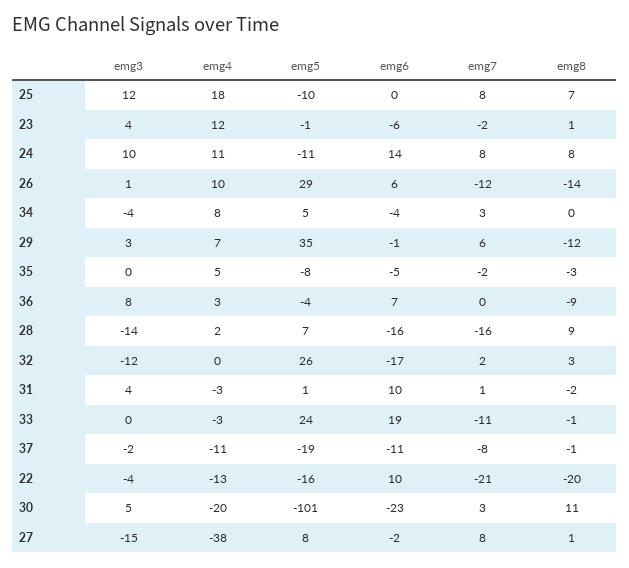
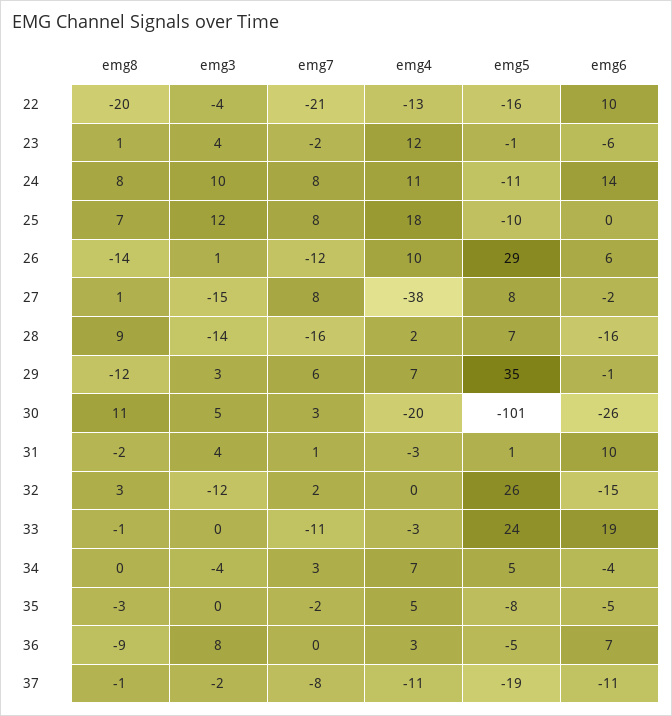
  {
    "emg3": {
      "25": 12,
      "23": 4,
      "24": 10,
      "26": 1,
      "34": -4,
      "29": 3,
      "35": 0,
      "36": 8,
      "28": -14,
      "32": -12,
      "31": 4,
      "33": 0,
      "37": -2,
      "22": -4,
      "30": 5,
      "27": -15
    },
    "emg4": {
      "25": 18,
      "23": 12,
      "24": 11,
      "26": 10,
-     "34": 8,
+     "34": 7,
      "29": 7,
      "35": 5,
      "36": 3,
      "28": 2,
      "32": 0,
      "31": -3,
      "33": -3,
      "37": -11,
      "22": -13,
      "30": -20,
      "27": -38
    },
    "emg5": {
      "25": -10,
      "23": -1,
      "24": -11,
      "26": 29,
      "34": 5,
      "29": 35,
      "35": -8,
-     "36": -4,
+     "36": -5,
      "28": 7,
      "32": 26,
      "31": 1,
      "33": 24,
      "37": -19,
      "22": -16,
      "30": -101,
      "27": 8
    },
    "emg6": {
      "25": 0,
      "23": -6,
      "24": 14,
      "26": 6,
      "34": -4,
      "29": -1,
      "35": -5,
      "36": 7,
      "28": -16,
-     "32": -17,
+     "32": -15,
      "31": 10,
      "33": 19,
      "37": -11,
      "22": 10,
-     "30": -23,
+     "30": -26,
      "27": -2
    },
    "emg7": {
      "25": 8,
      "23": -2,
      "24": 8,
      "26": -12,
      "34": 3,
      "29": 6,
      "35": -2,
      "36": 0,
      "28": -16,
      "32": 2,
      "31": 1,
      "33": -11,
      "37": -8,
      "22": -21,
      "30": 3,
      "27": 8
    },
    "emg8": {
      "25": 7,
      "23": 1,
      "24": 8,
      "26": -14,
      "34": 0,
      "29": -12,
      "35": -3,
      "36": -9,
      "28": 9,
      "32": 3,
      "31": -2,
      "33": -1,
      "37": -1,
      "22": -20,
      "30": 11,
      "27": 1
    }
  }

